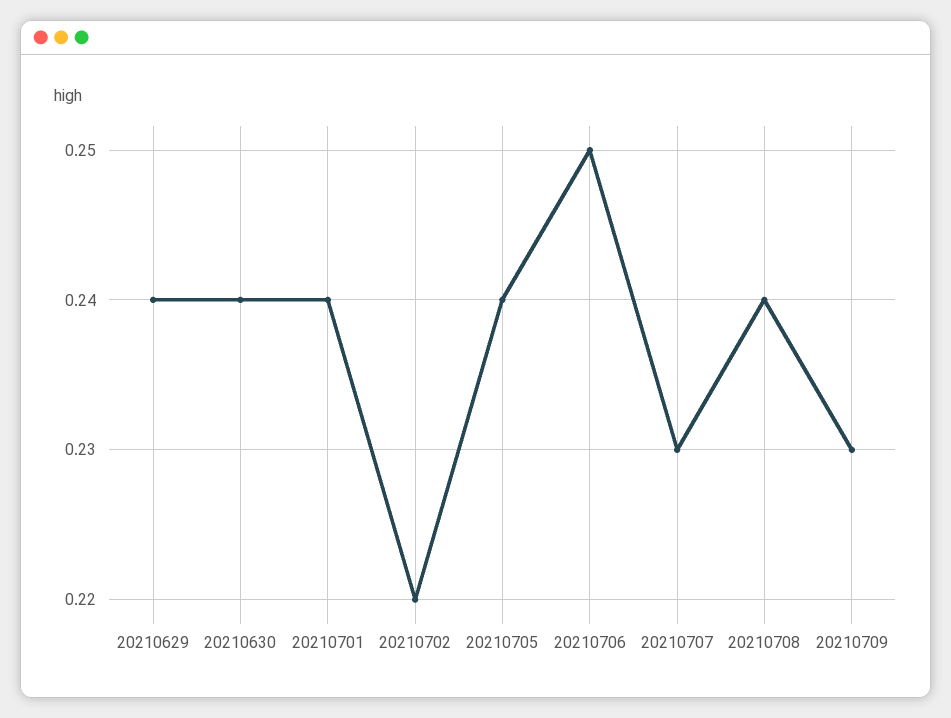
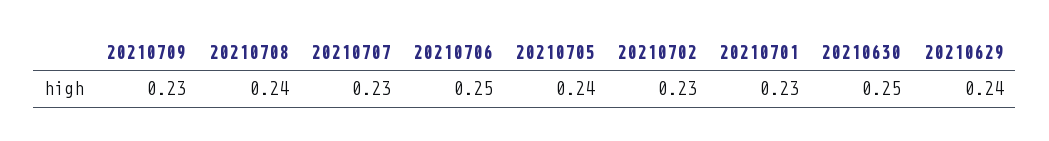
  {
    "20210629": 0.24,
-   "20210630": 0.24,
+   "20210630": 0.25,
-   "20210701": 0.24,
+   "20210701": 0.23,
-   "20210702": 0.22,
+   "20210702": 0.23,
    "20210705": 0.24,
    "20210706": 0.25,
    "20210707": 0.23,
    "20210708": 0.24,
    "20210709": 0.23
  }

